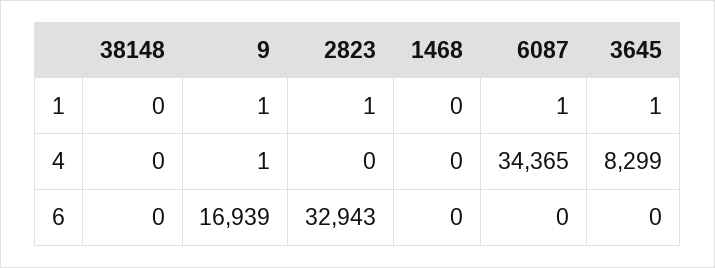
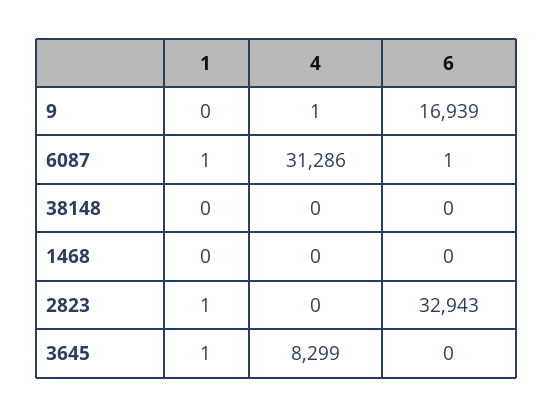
  {
    "38148": {
      "1": 0,
      "4": 0,
      "6": 0
    },
    "9": {
-     "1": 1,
+     "1": 0,
      "4": 1,
      "6": 16939
    },
    "2823": {
      "1": 1,
      "4": 0,
      "6": 32943
    },
    "1468": {
      "1": 0,
      "4": 0,
      "6": 0
    },
    "6087": {
      "1": 1,
-     "4": 34365,
+     "4": 31286,
-     "6": 0
+     "6": 1
    },
    "3645": {
      "1": 1,
      "4": 8299,
      "6": 0
    }
  }

